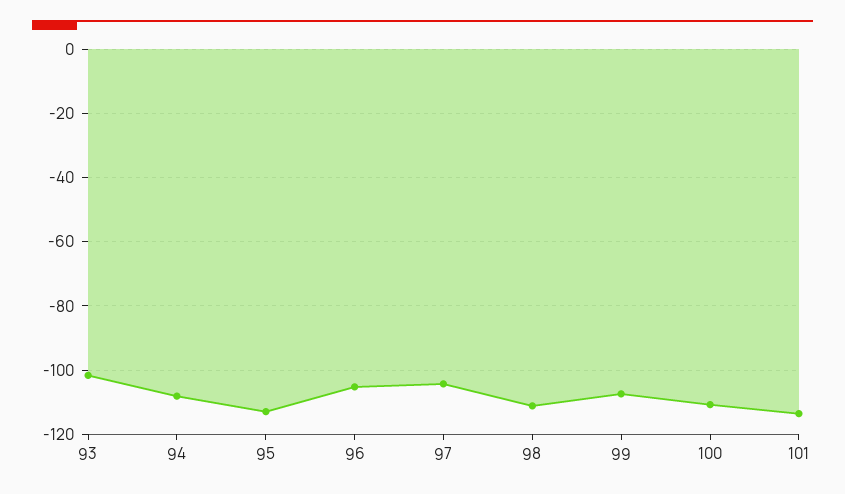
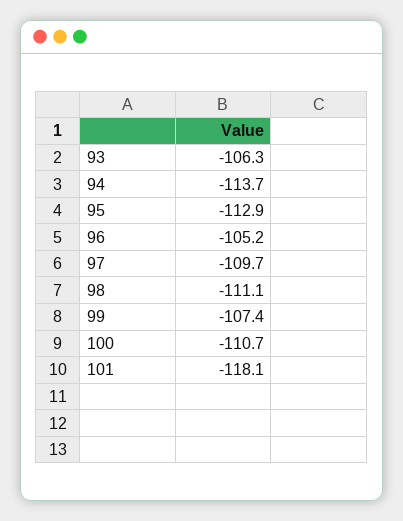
  {
-   "93": -102,
+   "93": -106.3,
-   "94": -108,
+   "94": -113.7,
    "95": -112.9,
    "96": -105.2,
-   "97": -104,
+   "97": -109.7,
    "98": -111.1,
    "99": -107.4,
    "100": -110.7,
-   "101": -114
+   "101": -118.1
  }

